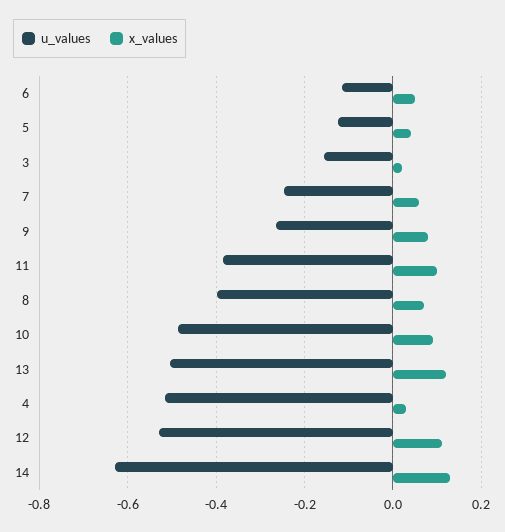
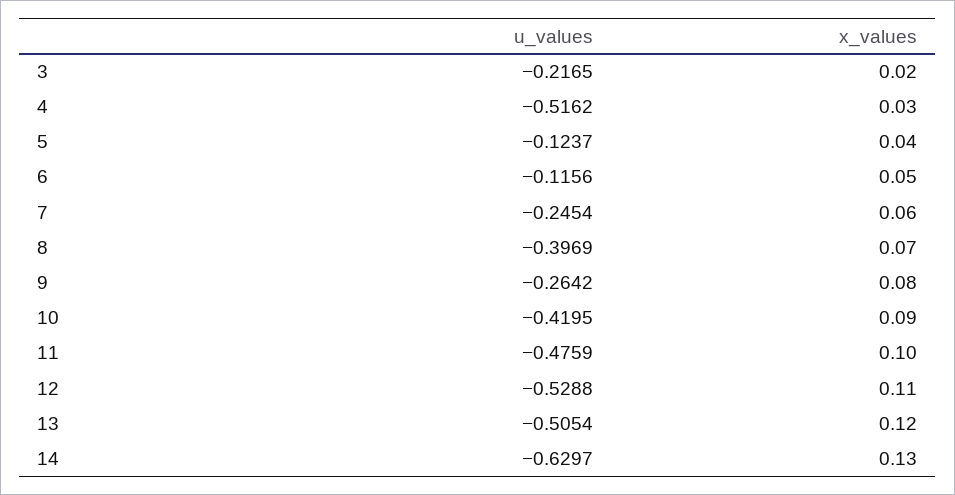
  {
    "u_values": {
      "6": -0.1156,
      "5": -0.1237,
-     "3": -0.16,
+     "3": -0.2165,
      "7": -0.2454,
      "9": -0.2642,
-     "11": -0.38,
+     "11": -0.4759,
      "8": -0.3969,
-     "10": -0.48,
+     "10": -0.4195,
      "13": -0.5054,
      "4": -0.5162,
      "12": -0.5288,
      "14": -0.6297
    },
    "x_values": {
      "6": 0.05,
      "5": 0.04,
      "3": 0.02,
      "7": 0.06,
      "9": 0.08,
      "11": 0.1,
      "8": 0.07,
      "10": 0.09,
      "13": 0.12,
      "4": 0.03,
      "12": 0.11,
      "14": 0.13
    }
  }

